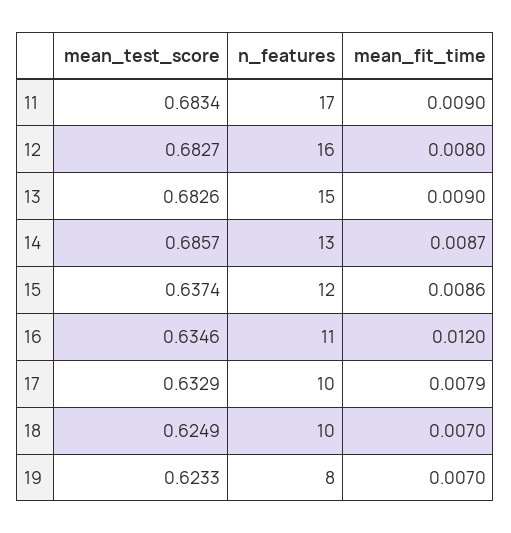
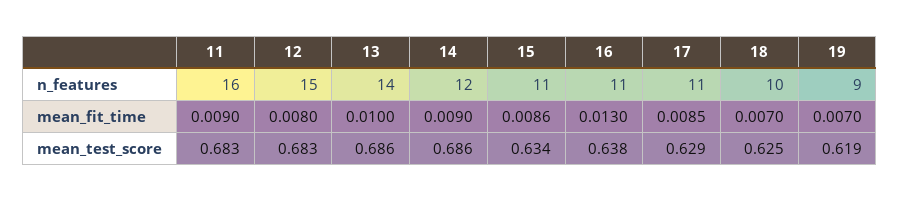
  {
    "mean_test_score": {
      "11": 0.6834,
      "12": 0.6827,
-     "13": 0.6826,
+     "13": 0.686,
      "14": 0.6857,
-     "15": 0.6374,
+     "15": 0.634,
-     "16": 0.6346,
+     "16": 0.638,
-     "17": 0.6329,
+     "17": 0.629,
      "18": 0.6249,
-     "19": 0.6233
+     "19": 0.619
    },
    "n_features": {
-     "11": 17,
+     "11": 16,
-     "12": 16,
+     "12": 15,
-     "13": 15,
+     "13": 14,
-     "14": 13,
+     "14": 12,
-     "15": 12,
+     "15": 11,
      "16": 11,
-     "17": 10,
+     "17": 11,
      "18": 10,
-     "19": 8
+     "19": 9
    },
    "mean_fit_time": {
      "11": 0.009,
      "12": 0.008,
-     "13": 0.009,
+     "13": 0.01,
-     "14": 0.0087,
+     "14": 0.009,
      "15": 0.0086,
-     "16": 0.012,
+     "16": 0.013,
-     "17": 0.0079,
+     "17": 0.0085,
      "18": 0.007,
      "19": 0.007
    }
  }

